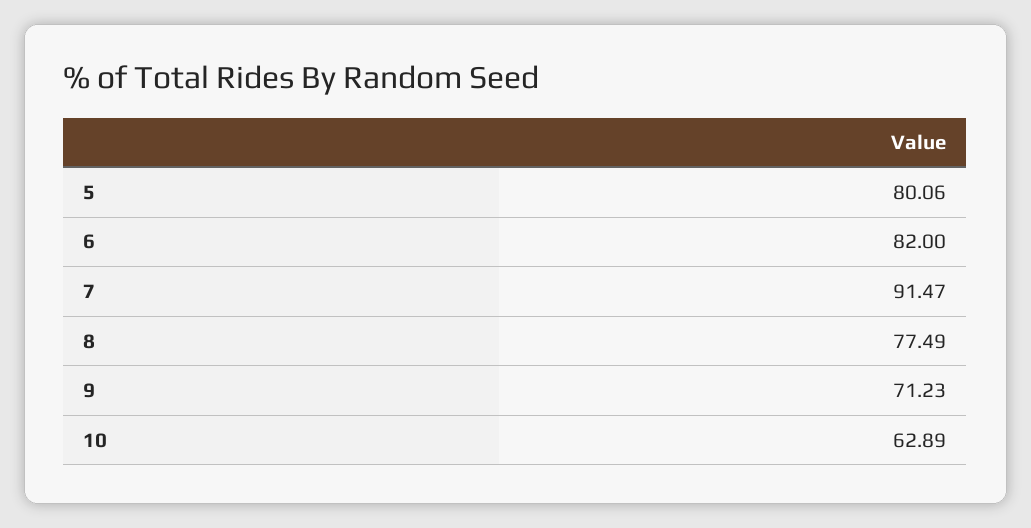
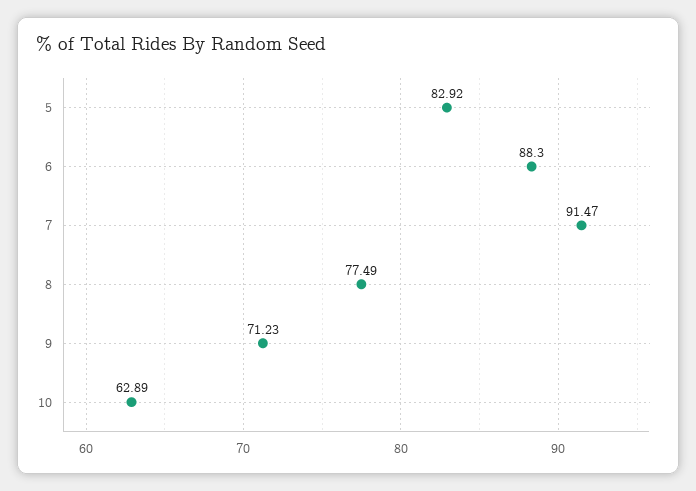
  {
-   "5": 80.06,
+   "5": 82.92,
-   "6": 82,
+   "6": 88.3,
    "7": 91.47,
    "8": 77.49,
    "9": 71.23,
    "10": 62.89
  }

